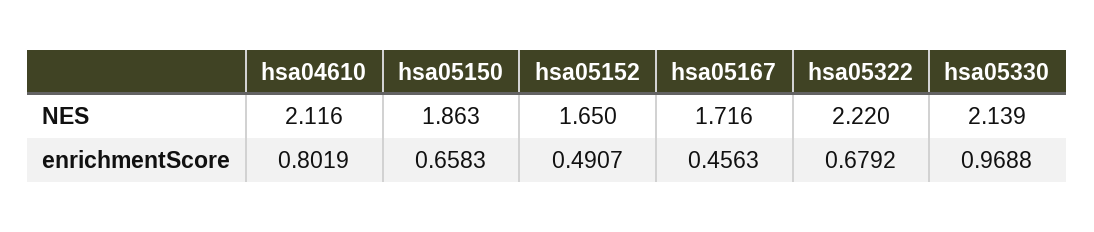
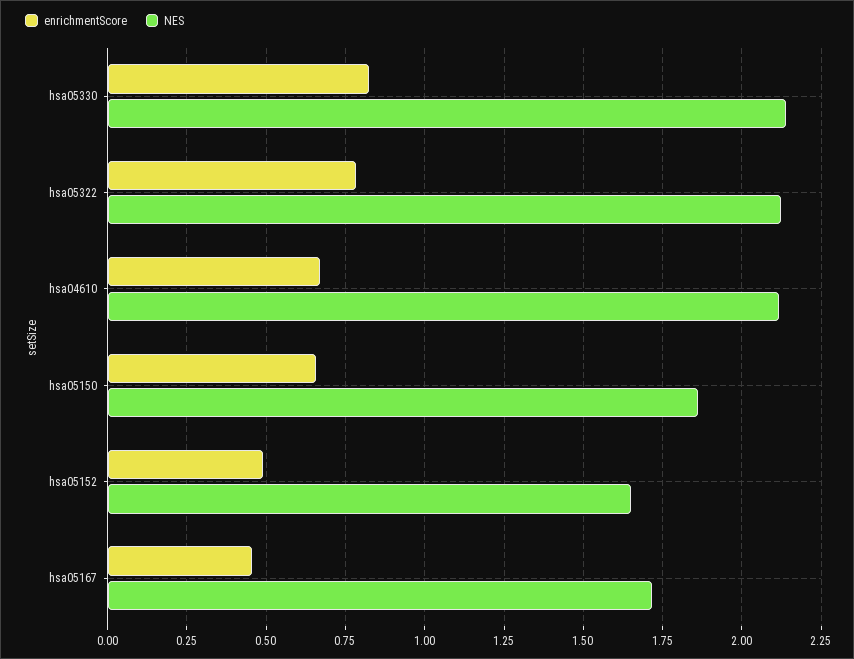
  {
    "NES": {
      "hsa04610": 2.116,
      "hsa05150": 1.863,
      "hsa05152": 1.65,
      "hsa05167": 1.716,
-     "hsa05322": 2.22,
+     "hsa05322": 2.125,
      "hsa05330": 2.139
    },
    "enrichmentScore": {
-     "hsa04610": 0.8019,
+     "hsa04610": 0.675,
      "hsa05150": 0.6583,
      "hsa05152": 0.4907,
      "hsa05167": 0.4563,
-     "hsa05322": 0.6792,
+     "hsa05322": 0.775,
-     "hsa05330": 0.9688
+     "hsa05330": 0.825
    }
  }

